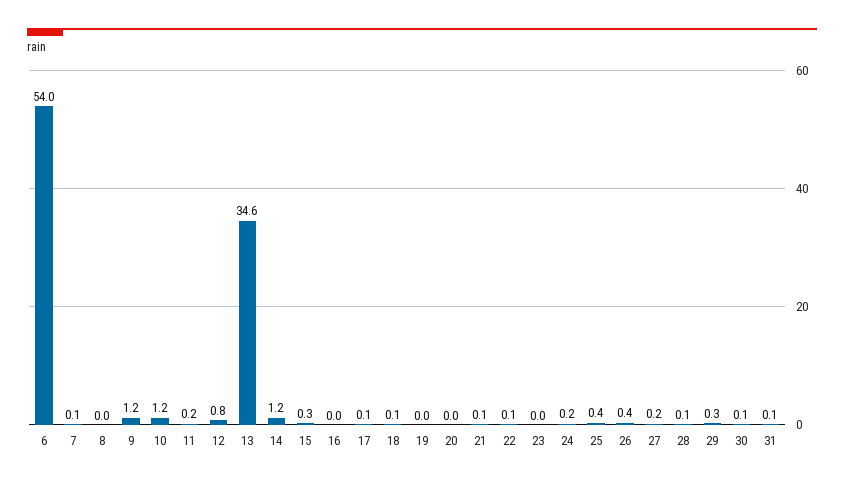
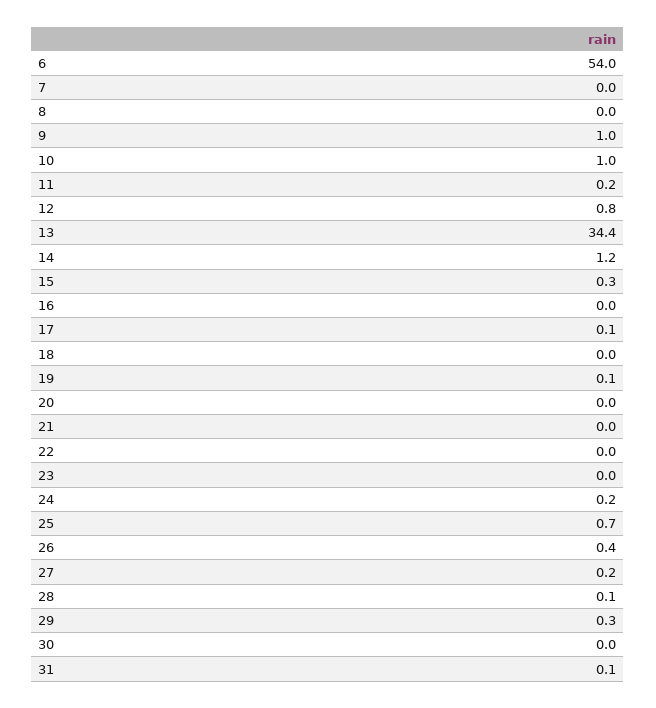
  {
    "6": 54,
-   "7": 0.1,
+   "7": 0,
    "8": 0,
-   "9": 1.2,
+   "9": 1,
-   "10": 1.2,
+   "10": 1,
    "11": 0.2,
    "12": 0.8,
-   "13": 34.6,
+   "13": 34.4,
    "14": 1.2,
    "15": 0.3,
    "16": 0,
    "17": 0.1,
-   "18": 0.1,
+   "18": 0,
-   "19": 0,
+   "19": 0.1,
    "20": 0,
-   "21": 0.1,
+   "21": 0,
-   "22": 0.1,
+   "22": 0,
    "23": 0,
    "24": 0.2,
-   "25": 0.4,
+   "25": 0.7,
    "26": 0.4,
    "27": 0.2,
    "28": 0.1,
    "29": 0.3,
-   "30": 0.1,
+   "30": 0,
    "31": 0.1
  }

